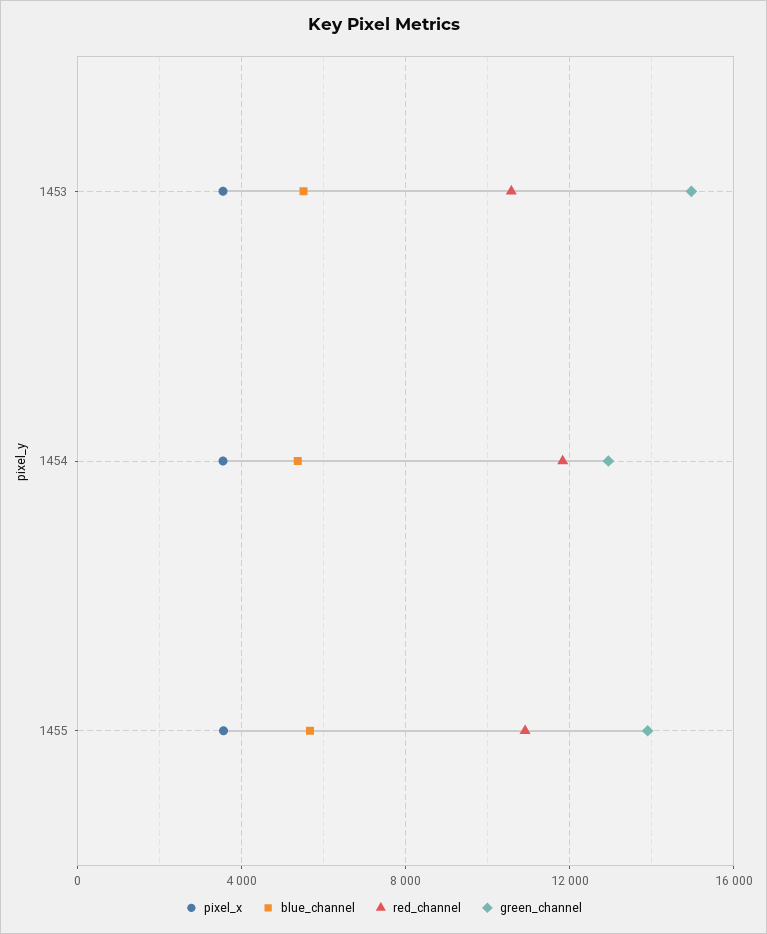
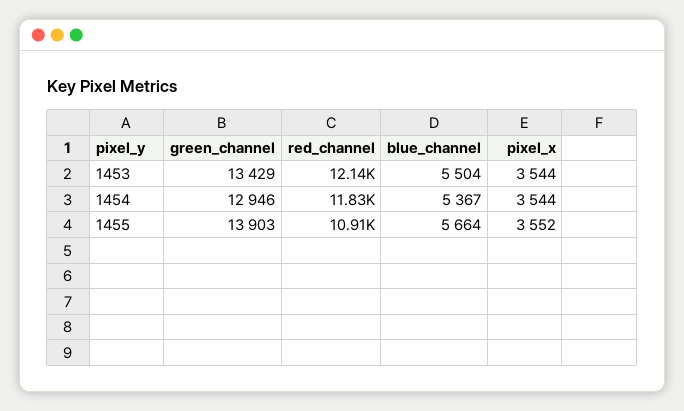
  {
    "pixel_x": {
      "1453": 3544,
      "1454": 3544,
      "1455": 3552
    },
    "blue_channel": {
      "1453": 5504,
      "1454": 5367,
      "1455": 5664
    },
    "red_channel": {
-     "1453": 10500,
+     "1453": 12140,
      "1454": 11830,
      "1455": 10910
    },
    "green_channel": {
-     "1453": 15000,
+     "1453": 13429,
      "1454": 12946,
      "1455": 13903
    }
  }

